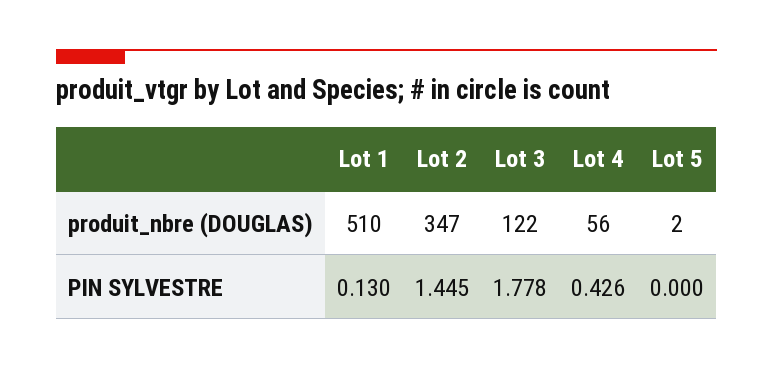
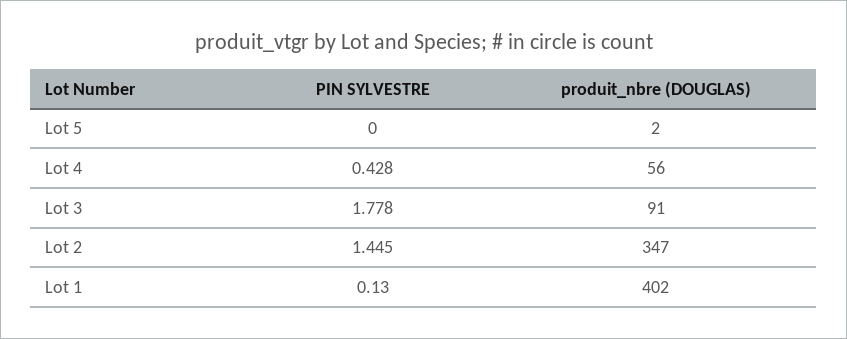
  {
    "Lot 1": {
-     "produit_nbre (DOUGLAS)": 510,
+     "produit_nbre (DOUGLAS)": 402,
      "PIN SYLVESTRE": 0.13
    },
    "Lot 2": {
      "produit_nbre (DOUGLAS)": 347,
      "PIN SYLVESTRE": 1.445
    },
    "Lot 3": {
-     "produit_nbre (DOUGLAS)": 122,
+     "produit_nbre (DOUGLAS)": 91,
      "PIN SYLVESTRE": 1.778
    },
    "Lot 4": {
      "produit_nbre (DOUGLAS)": 56,
-     "PIN SYLVESTRE": 0.426
+     "PIN SYLVESTRE": 0.428
    },
    "Lot 5": {
      "produit_nbre (DOUGLAS)": 2,
      "PIN SYLVESTRE": 0
    }
  }

